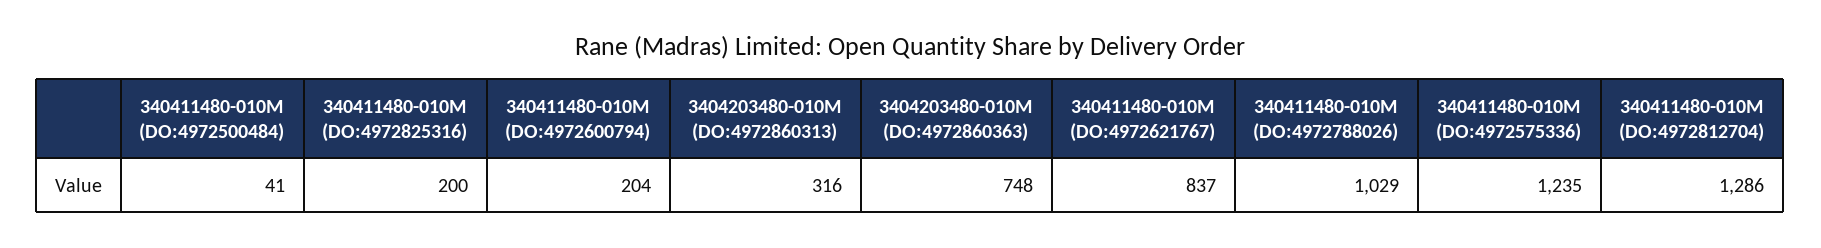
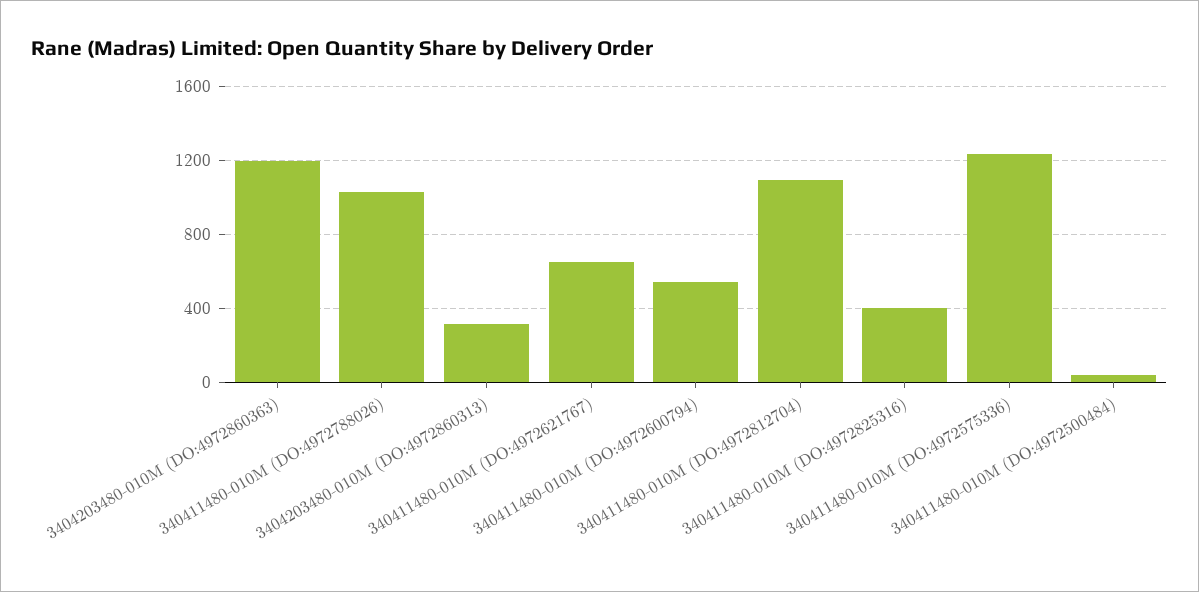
  {
    "340411480-010M (DO:4972500484)": 41,
-   "340411480-010M (DO:4972825316)": 200,
+   "340411480-010M (DO:4972825316)": 400,
-   "340411480-010M (DO:4972600794)": 204,
+   "340411480-010M (DO:4972600794)": 550,
    "3404203480-010M (DO:4972860313)": 316,
-   "3404203480-010M (DO:4972860363)": 748,
+   "3404203480-010M (DO:4972860363)": 1200,
-   "340411480-010M (DO:4972621767)": 837,
+   "340411480-010M (DO:4972621767)": 650,
    "340411480-010M (DO:4972788026)": 1029,
    "340411480-010M (DO:4972575336)": 1235,
-   "340411480-010M (DO:4972812704)": 1286
+   "340411480-010M (DO:4972812704)": 1100
  }

